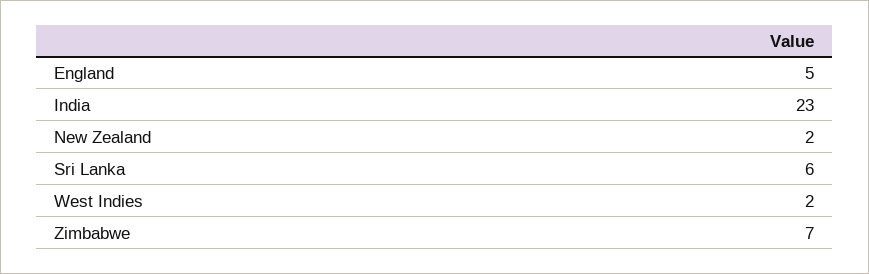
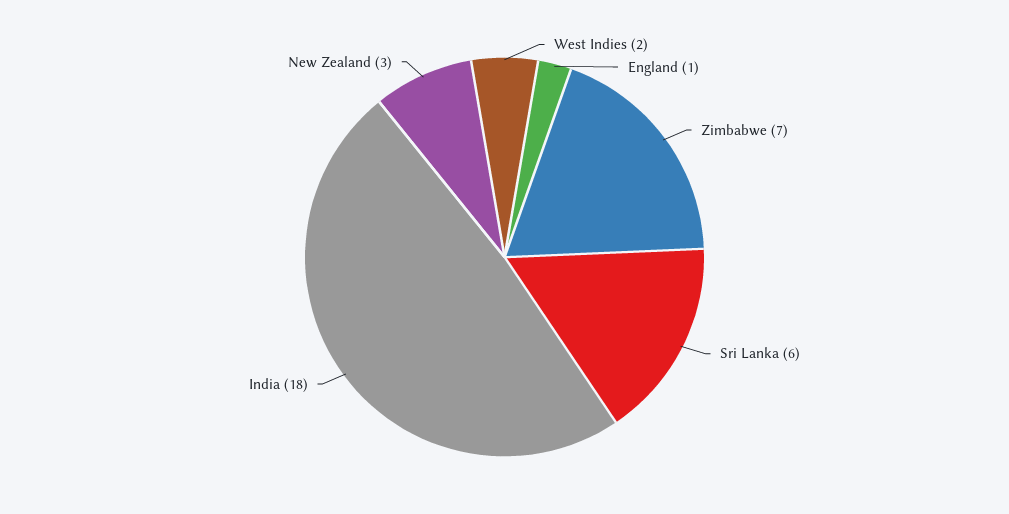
  {
-   "England": 5,
+   "England": 1,
-   "India": 23,
+   "India": 18,
-   "New Zealand": 2,
+   "New Zealand": 3,
    "Sri Lanka": 6,
    "West Indies": 2,
    "Zimbabwe": 7
  }

